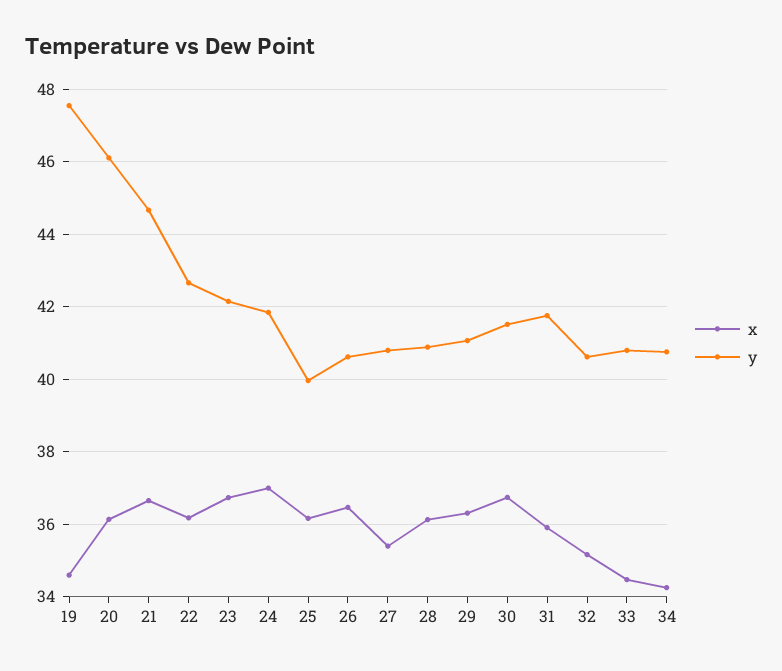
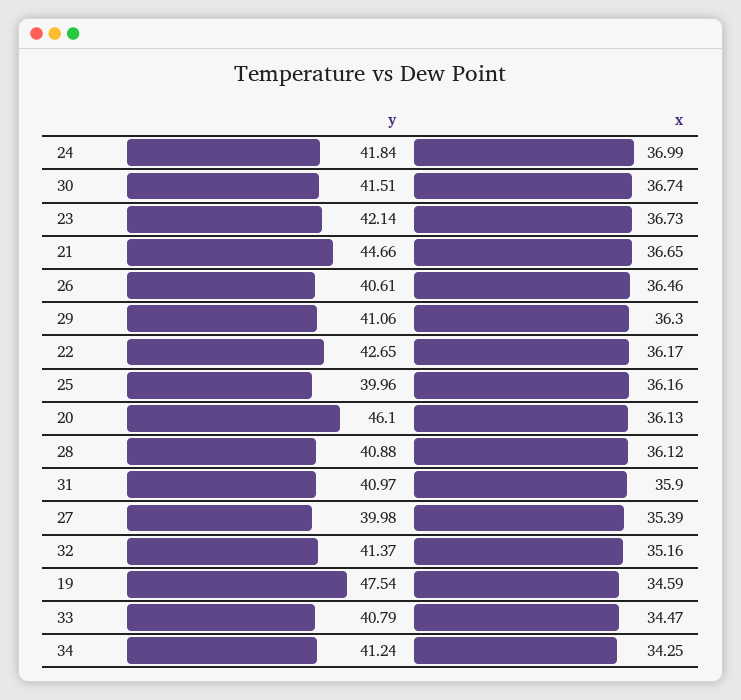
  {
    "x": {
      "19": 34.59,
      "20": 36.13,
      "21": 36.65,
      "22": 36.17,
      "23": 36.73,
      "24": 36.99,
      "25": 36.16,
      "26": 36.46,
      "27": 35.39,
      "28": 36.12,
      "29": 36.3,
      "30": 36.74,
      "31": 35.9,
      "32": 35.16,
      "33": 34.47,
      "34": 34.25
    },
    "y": {
      "19": 47.54,
      "20": 46.1,
      "21": 44.66,
      "22": 42.65,
      "23": 42.14,
      "24": 41.84,
      "25": 39.96,
      "26": 40.61,
-     "27": 40.8,
+     "27": 39.98,
      "28": 40.88,
      "29": 41.06,
      "30": 41.51,
-     "31": 41.8,
+     "31": 40.97,
-     "32": 40.6,
+     "32": 41.37,
      "33": 40.79,
-     "34": 40.8
+     "34": 41.24
    }
  }

